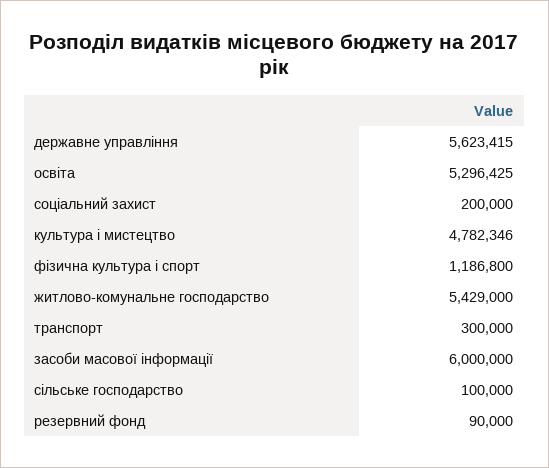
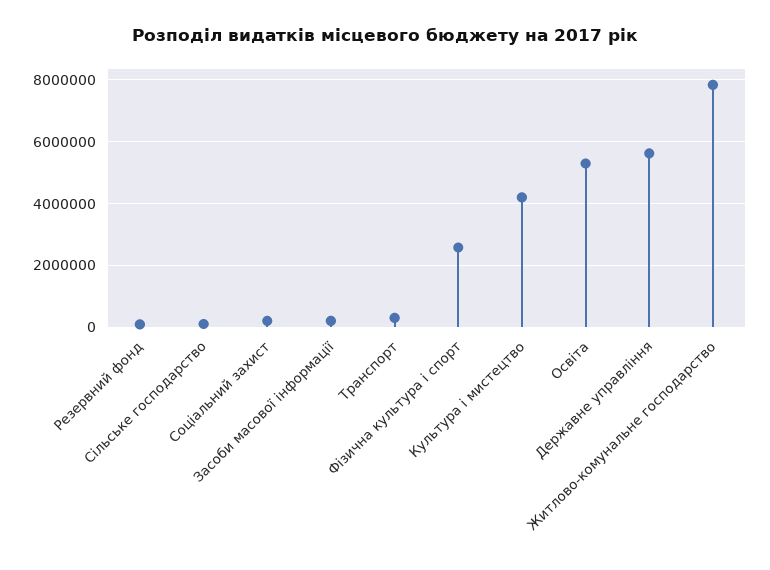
  {
    "державне управління": 5623415,
    "освіта": 5296425,
    "соціальний захист": 200000,
-   "культура і мистецтво": 4782346,
+   "культура і мистецтво": 4200000,
-   "фізична культура і спорт": 1186800,
+   "фізична культура і спорт": 2600000,
-   "житлово-комунальне господарство": 5429000,
+   "житлово-комунальне господарство": 7800000,
    "транспорт": 300000,
-   "засоби масової інформації": 6000000,
+   "засоби масової інформації": 200000,
    "сільське господарство": 100000,
    "резервний фонд": 90000
  }

